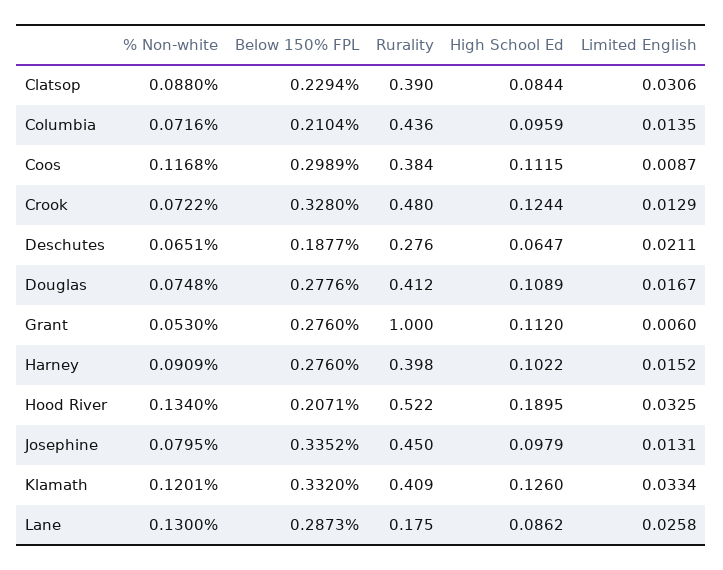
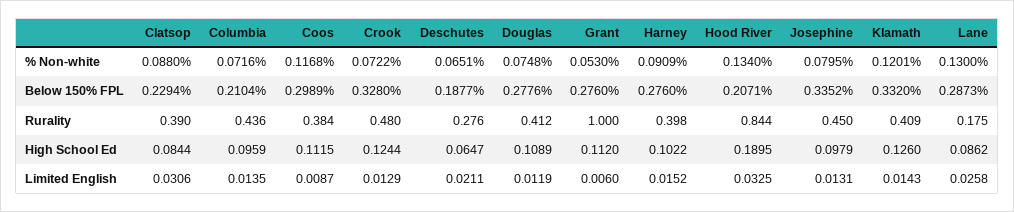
  {
    "% Non-white": {
      "Clatsop": 0.088,
      "Columbia": 0.0716,
      "Coos": 0.1168,
      "Crook": 0.0722,
      "Deschutes": 0.0651,
      "Douglas": 0.0748,
      "Grant": 0.053,
      "Harney": 0.0909,
      "Hood River": 0.134,
      "Josephine": 0.0795,
      "Klamath": 0.1201,
      "Lane": 0.13
    },
    "Below 150% FPL": {
      "Clatsop": 0.2294,
      "Columbia": 0.2104,
      "Coos": 0.2989,
      "Crook": 0.328,
      "Deschutes": 0.1877,
      "Douglas": 0.2776,
      "Grant": 0.276,
      "Harney": 0.276,
      "Hood River": 0.2071,
      "Josephine": 0.3352,
      "Klamath": 0.332,
      "Lane": 0.2873
    },
    "Rurality": {
      "Clatsop": 0.39,
      "Columbia": 0.436,
      "Coos": 0.384,
      "Crook": 0.48,
      "Deschutes": 0.276,
      "Douglas": 0.412,
      "Grant": 1,
      "Harney": 0.398,
-     "Hood River": 0.522,
+     "Hood River": 0.844,
      "Josephine": 0.45,
      "Klamath": 0.409,
      "Lane": 0.175
    },
    "High School Ed": {
      "Clatsop": 0.0844,
      "Columbia": 0.0959,
      "Coos": 0.1115,
      "Crook": 0.1244,
      "Deschutes": 0.0647,
      "Douglas": 0.1089,
      "Grant": 0.112,
      "Harney": 0.1022,
      "Hood River": 0.1895,
      "Josephine": 0.0979,
      "Klamath": 0.126,
      "Lane": 0.0862
    },
    "Limited English": {
      "Clatsop": 0.0306,
      "Columbia": 0.0135,
      "Coos": 0.0087,
      "Crook": 0.0129,
      "Deschutes": 0.0211,
-     "Douglas": 0.0167,
+     "Douglas": 0.0119,
      "Grant": 0.006,
      "Harney": 0.0152,
      "Hood River": 0.0325,
      "Josephine": 0.0131,
-     "Klamath": 0.0334,
+     "Klamath": 0.0143,
      "Lane": 0.0258
    }
  }

